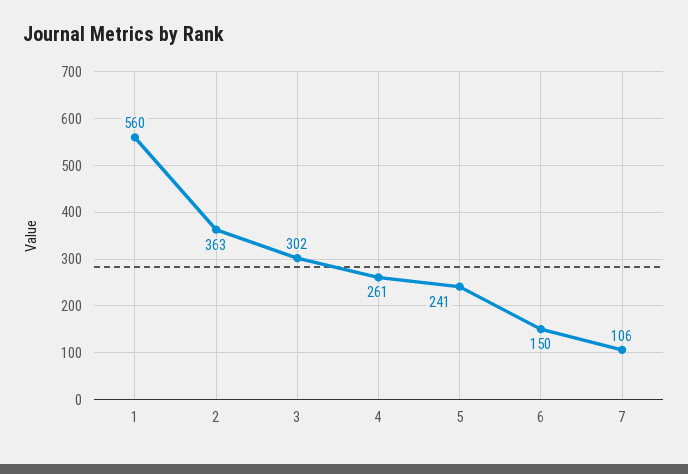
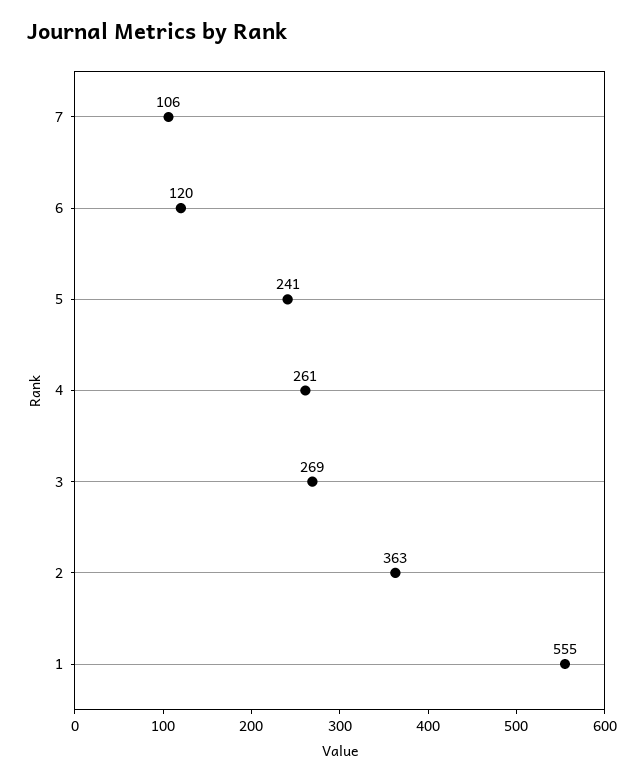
  {
-   "1": 560,
+   "1": 555,
    "2": 363,
-   "3": 302,
+   "3": 269,
    "4": 261,
    "5": 241,
-   "6": 150,
+   "6": 120,
    "7": 106
  }

